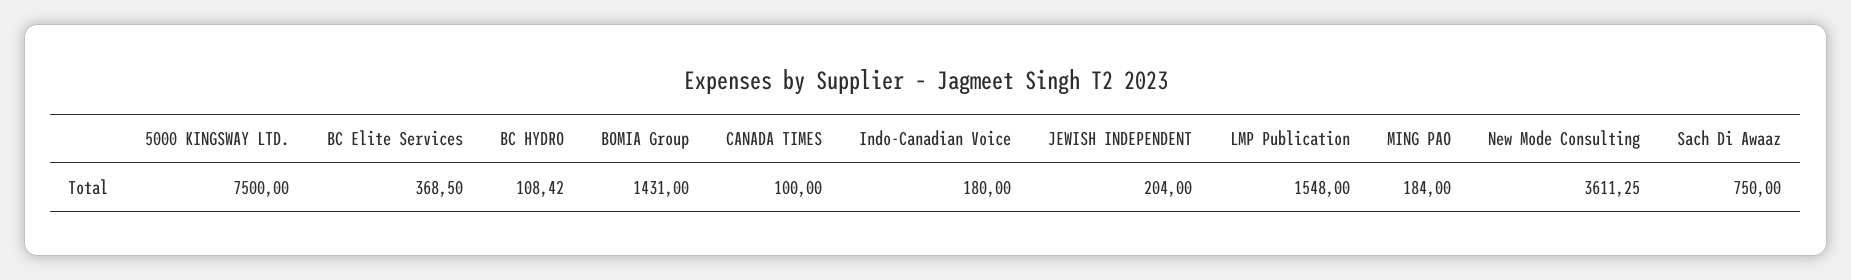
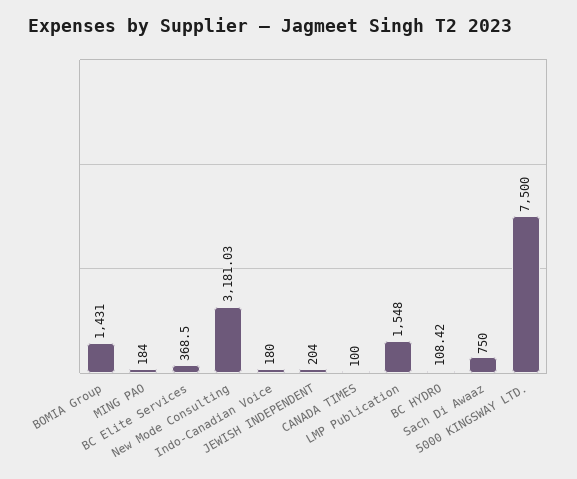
  {
    "5000 KINGSWAY LTD.": 7500,
    "BC Elite Services": 368.5,
    "BC HYDRO": 108.42,
    "BOMIA Group": 1431,
    "CANADA TIMES": 100,
    "Indo-Canadian Voice": 180,
    "JEWISH INDEPENDENT": 204,
    "LMP Publication": 1548,
    "MING PAO": 184,
-   "New Mode Consulting": 3611.25,
+   "New Mode Consulting": 3181.03,
    "Sach Di Awaaz": 750
  }

